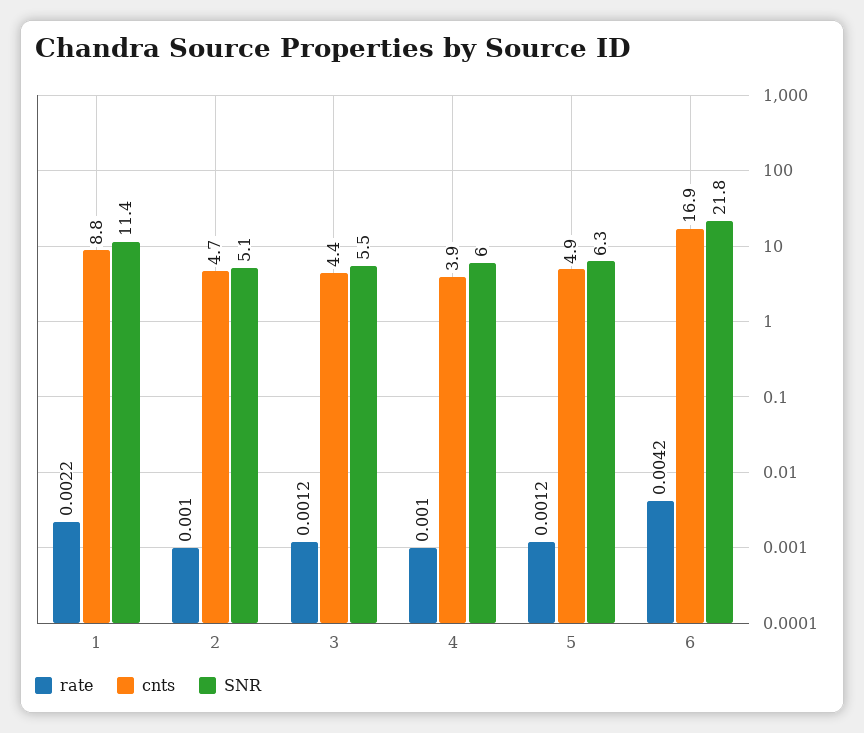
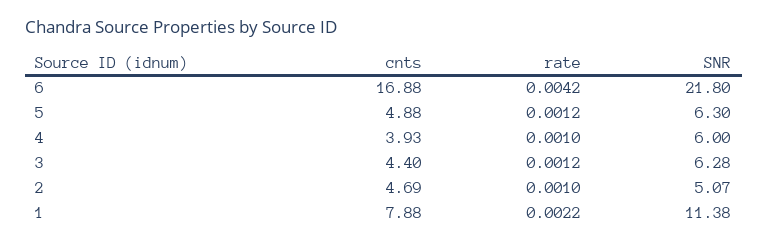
  {
    "rate": {
      "1": 0.0022,
      "2": 0.001,
      "3": 0.0012,
      "4": 0.001,
      "5": 0.0012,
      "6": 0.0042
    },
    "cnts": {
-     "1": 8.8,
+     "1": 7.88,
      "2": 4.69,
      "3": 4.4,
      "4": 3.93,
      "5": 4.88,
      "6": 16.88
    },
    "SNR": {
      "1": 11.38,
      "2": 5.07,
-     "3": 5.5,
+     "3": 6.28,
      "4": 6,
      "5": 6.3,
      "6": 21.8
    }
  }

